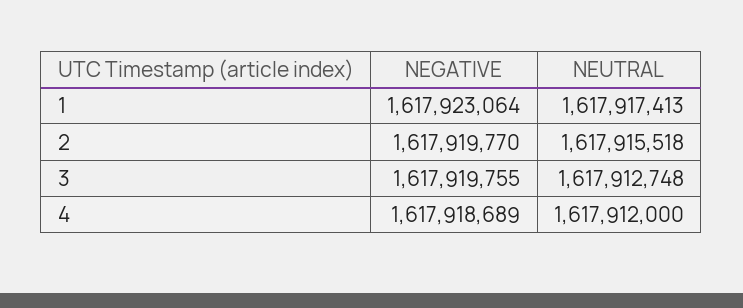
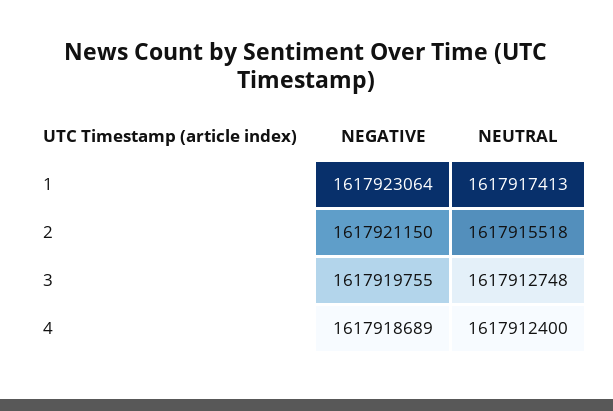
  {
    "NEGATIVE": {
      "1": 1617923064,
-     "2": 1617919770,
+     "2": 1617921150,
      "3": 1617919755,
      "4": 1617918689
    },
    "NEUTRAL": {
      "1": 1617917413,
      "2": 1617915518,
      "3": 1617912748,
-     "4": 1617912000
+     "4": 1617912400
    }
  }

